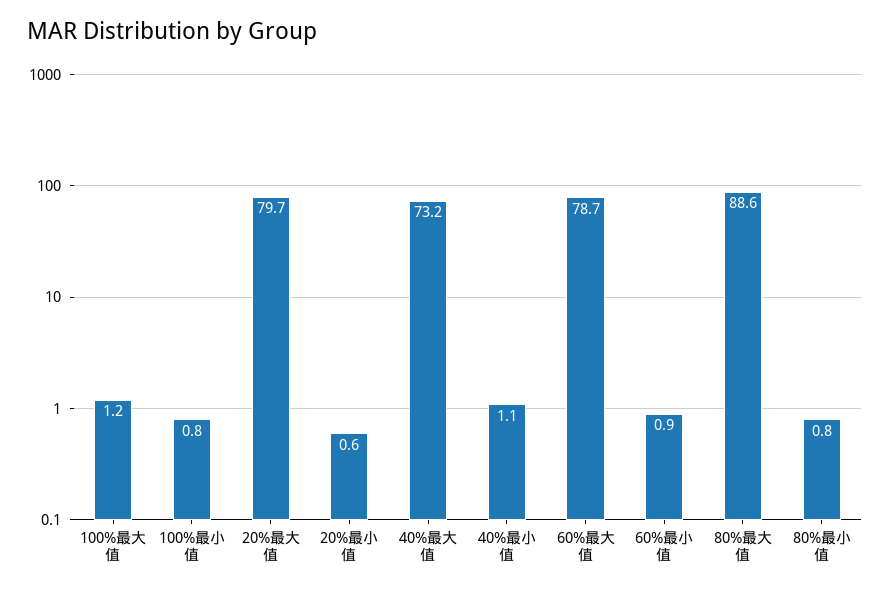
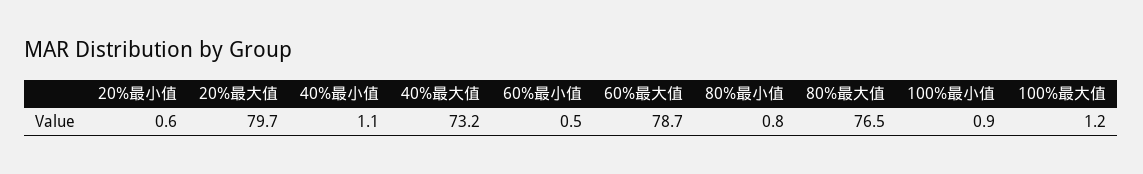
  {
    "100%最大值": 1.2,
-   "100%最小值": 0.8,
+   "100%最小值": 0.9,
    "20%最大值": 79.7,
    "20%最小值": 0.6,
    "40%最大值": 73.2,
    "40%最小值": 1.1,
    "60%最大值": 78.7,
-   "60%最小值": 0.9,
+   "60%最小值": 0.5,
-   "80%最大值": 88.6,
+   "80%最大值": 76.5,
    "80%最小值": 0.8
  }

